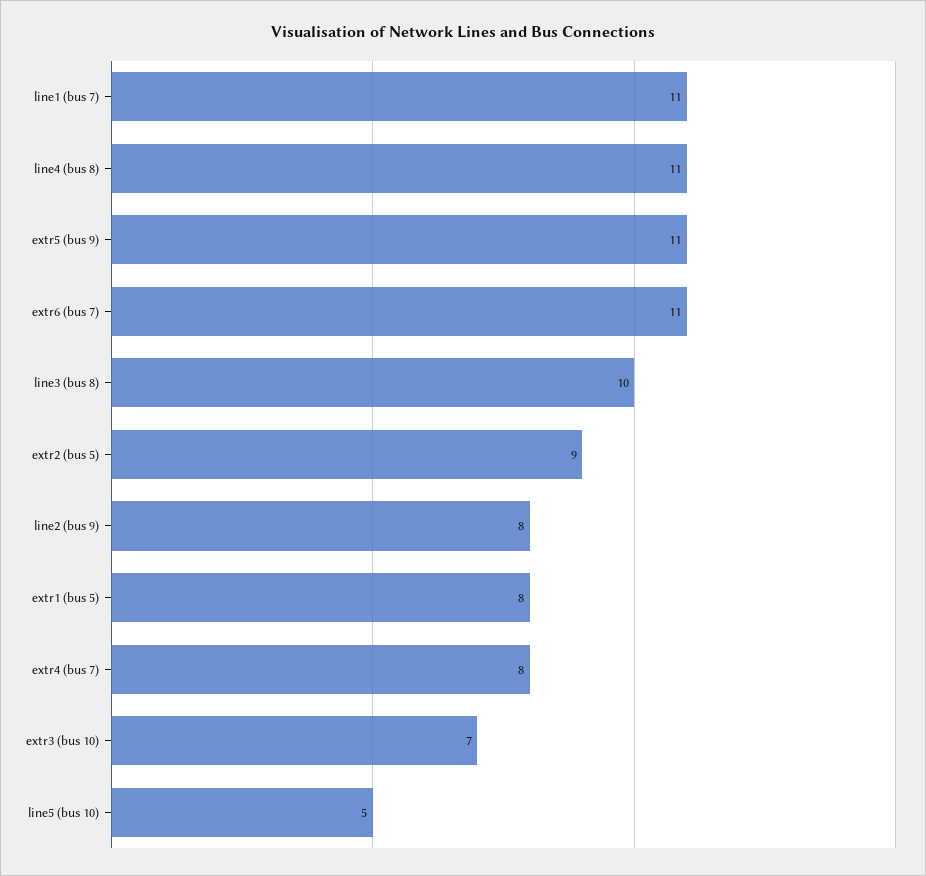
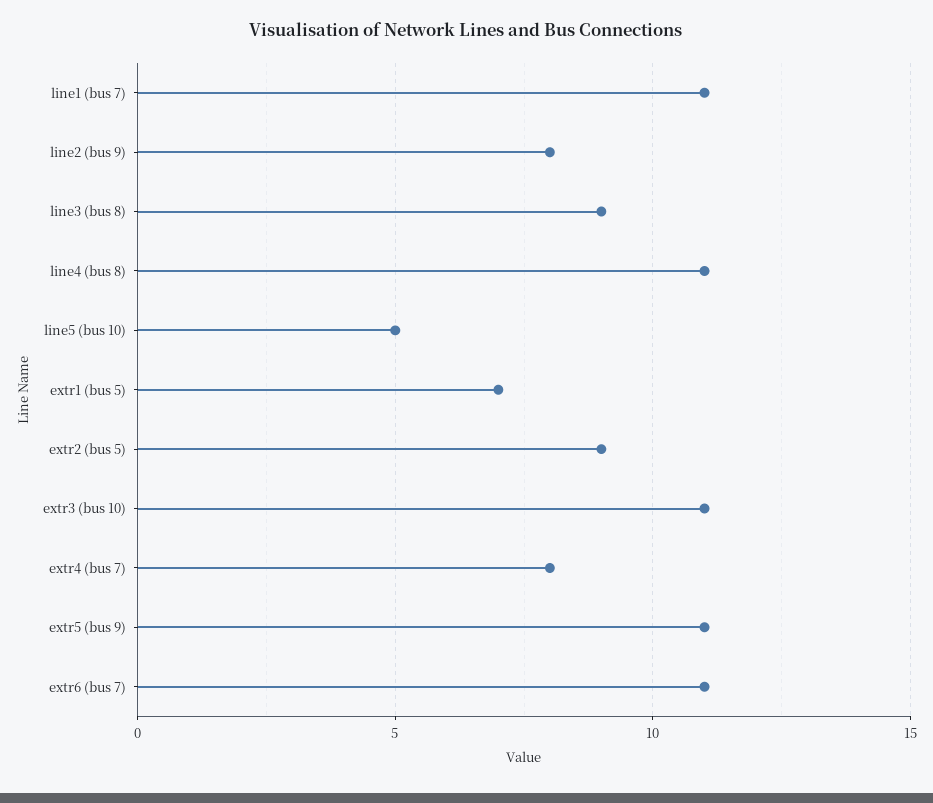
  {
    "line1 (bus 7)": 11,
    "line4 (bus 8)": 11,
    "extr5 (bus 9)": 11,
    "extr6 (bus 7)": 11,
-   "line3 (bus 8)": 10,
+   "line3 (bus 8)": 9,
    "extr2 (bus 5)": 9,
    "line2 (bus 9)": 8,
-   "extr1 (bus 5)": 8,
+   "extr1 (bus 5)": 7,
    "extr4 (bus 7)": 8,
-   "extr3 (bus 10)": 7,
+   "extr3 (bus 10)": 11,
    "line5 (bus 10)": 5
  }

